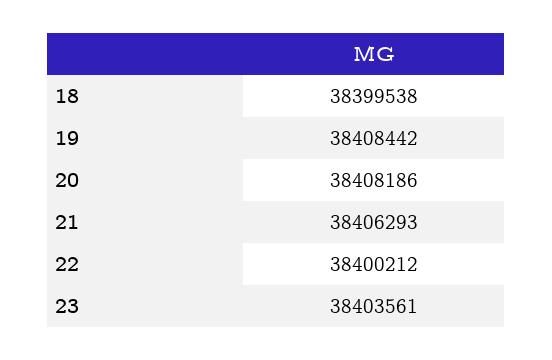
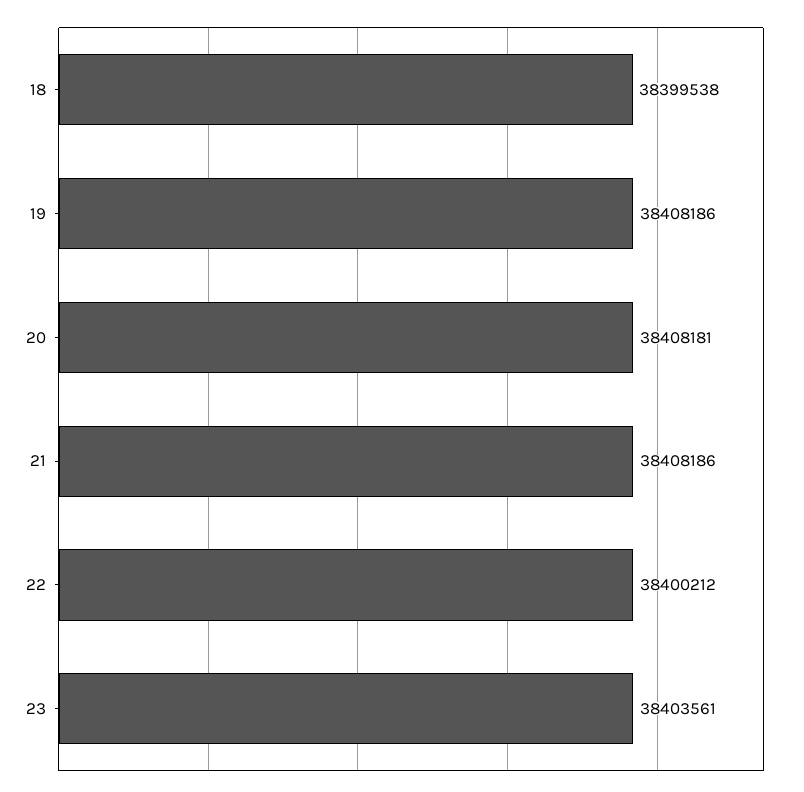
  {
    "18": 38399538,
-   "19": 38408442,
+   "19": 38408186,
-   "20": 38408186,
+   "20": 38408181,
-   "21": 38406293,
+   "21": 38408186,
    "22": 38400212,
    "23": 38403561
  }

